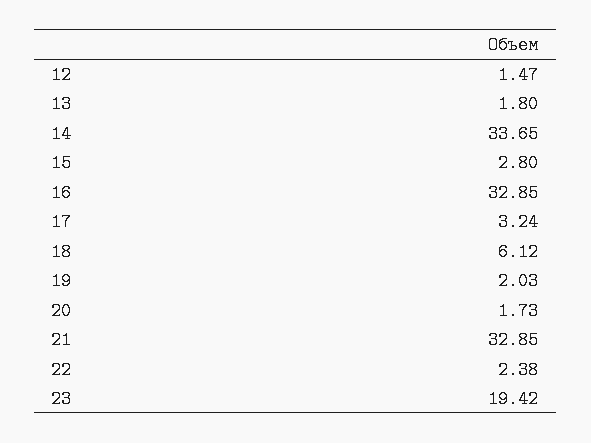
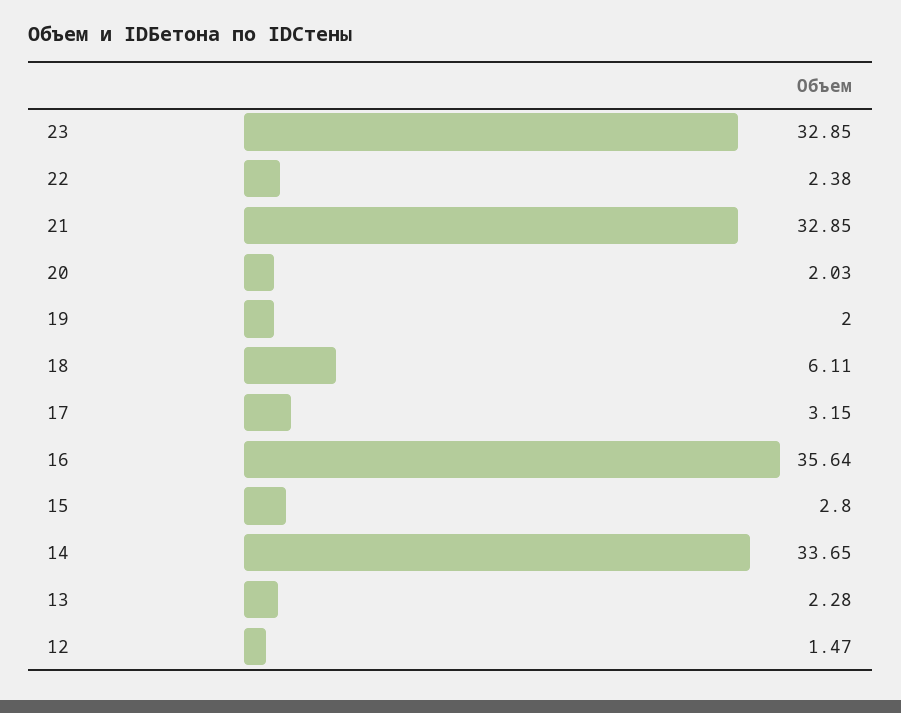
  {
    "12": 1.47,
-   "13": 1.8,
+   "13": 2.28,
    "14": 33.65,
    "15": 2.8,
-   "16": 32.85,
+   "16": 35.64,
-   "17": 3.24,
+   "17": 3.15,
-   "18": 6.12,
+   "18": 6.11,
-   "19": 2.03,
+   "19": 2,
-   "20": 1.73,
+   "20": 2.03,
    "21": 32.85,
    "22": 2.38,
-   "23": 19.42
+   "23": 32.85
  }

